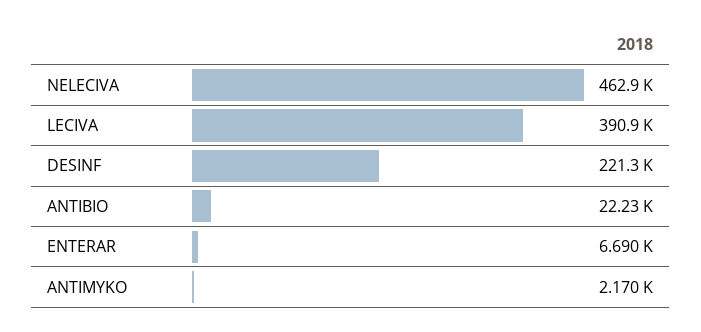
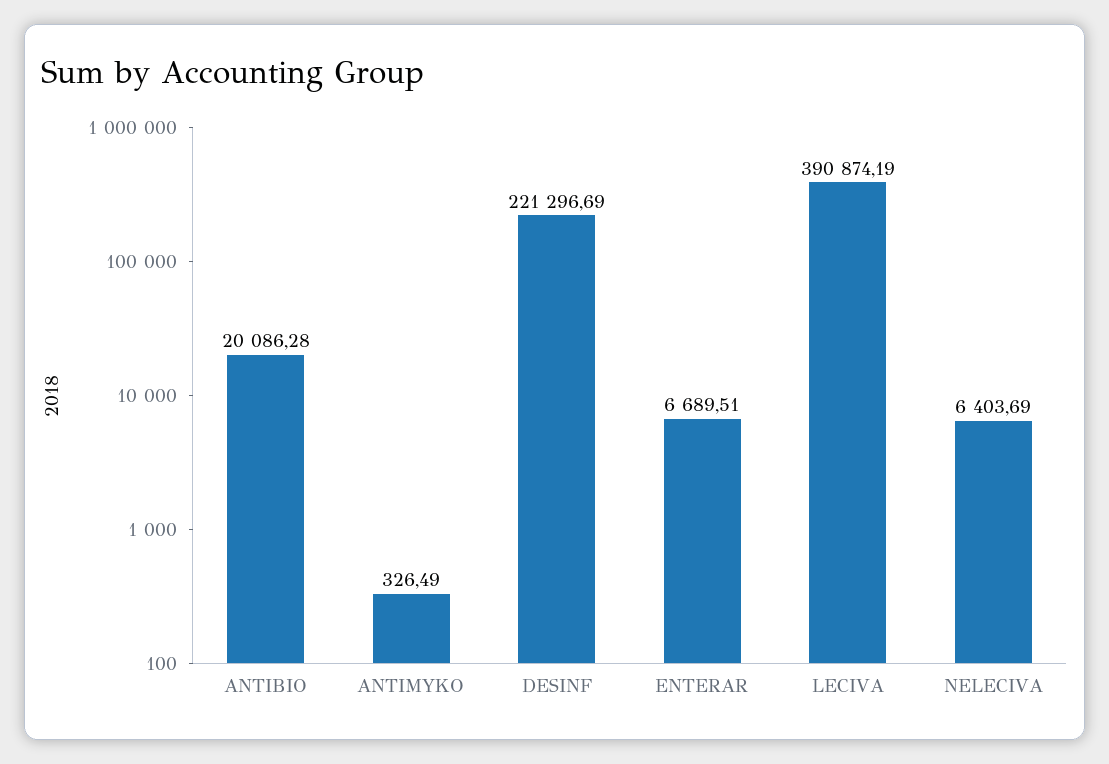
  {
-   "NELECIVA": 462900,
+   "NELECIVA": 6403.69,
    "LECIVA": 390874.19,
    "DESINF": 221296.69,
-   "ANTIBIO": 22230,
+   "ANTIBIO": 20086.28,
    "ENTERAR": 6689.51,
-   "ANTIMYKO": 2170
+   "ANTIMYKO": 326.49
  }

